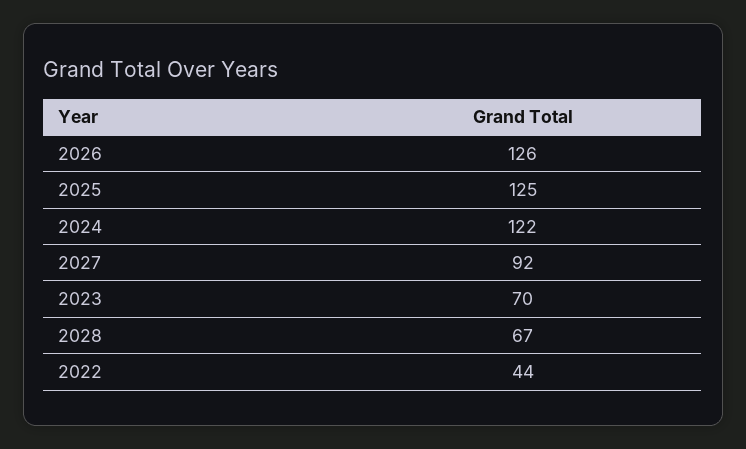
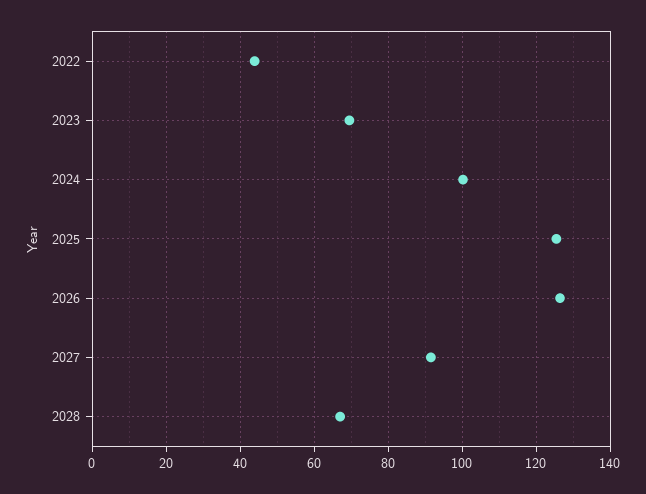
  {
    "2026": 126,
    "2025": 125,
-   "2024": 122,
+   "2024": 100,
    "2027": 92,
    "2023": 70,
    "2028": 67,
    "2022": 44
  }

